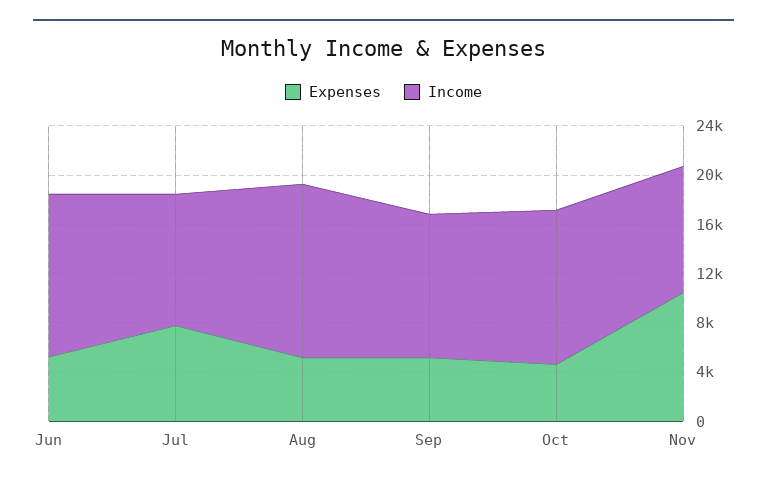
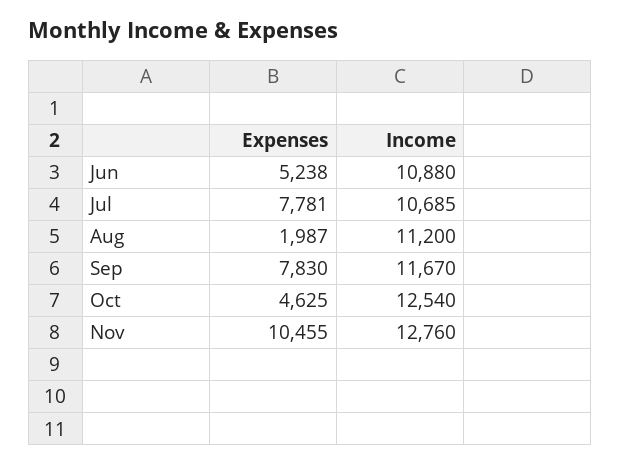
  {
    "Expenses": {
      "Jun": 5238,
      "Jul": 7781,
-     "Aug": 5000,
+     "Aug": 1987,
-     "Sep": 5000,
+     "Sep": 7830,
      "Oct": 4625,
      "Nov": 10455
    },
    "Income": {
-     "Jun": 13000,
+     "Jun": 10880,
      "Jul": 10685,
-     "Aug": 14000,
+     "Aug": 11200,
      "Sep": 11670,
      "Oct": 12540,
-     "Nov": 10000
+     "Nov": 12760
    }
  }

